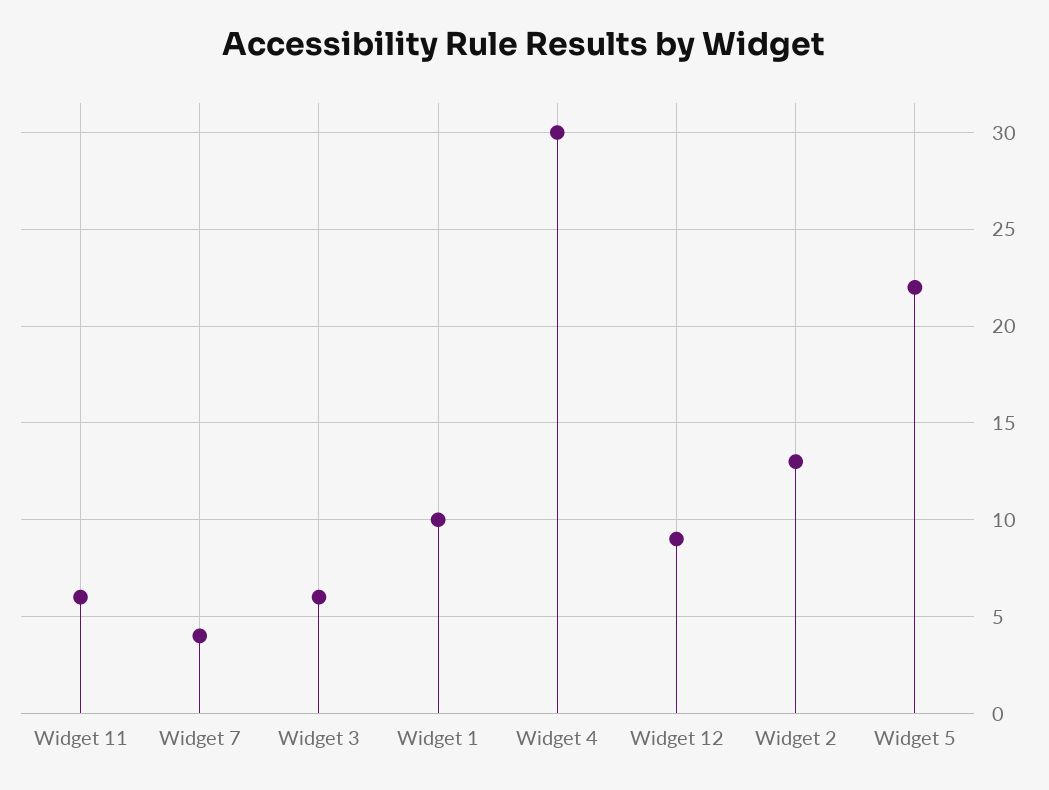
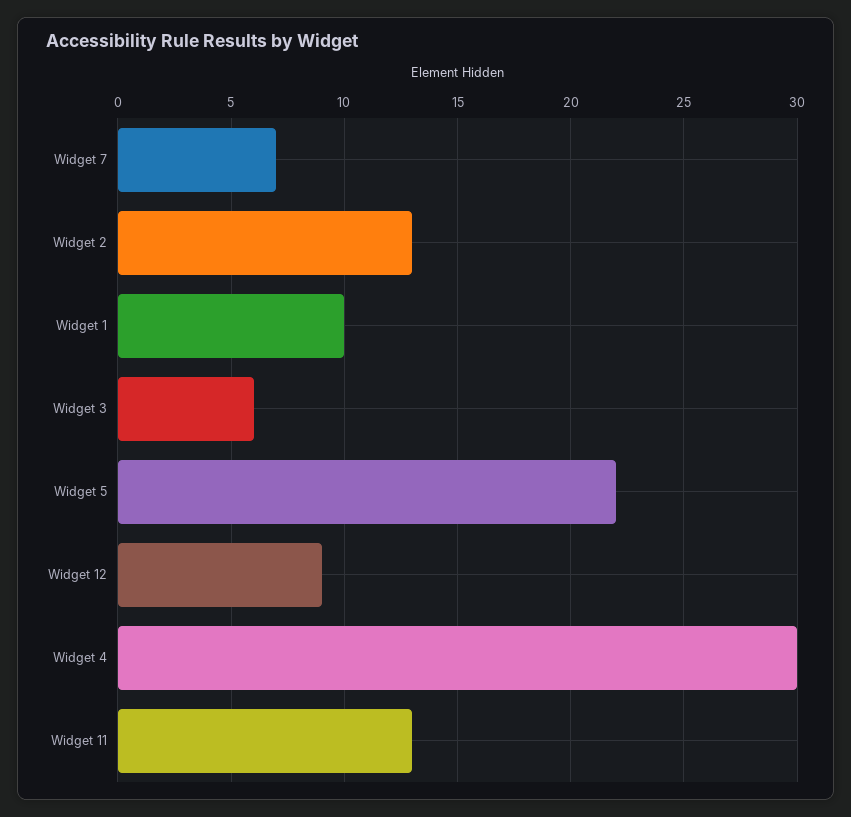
  {
-   "Widget 11": 6,
+   "Widget 11": 13,
-   "Widget 7": 4,
+   "Widget 7": 7,
    "Widget 3": 6,
    "Widget 1": 10,
    "Widget 4": 30,
    "Widget 12": 9,
    "Widget 2": 13,
    "Widget 5": 22
  }

